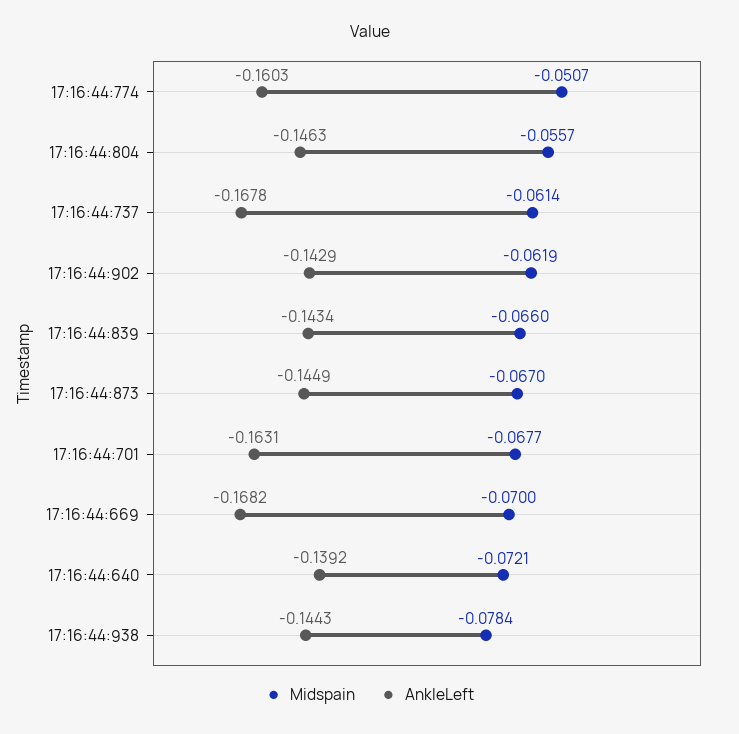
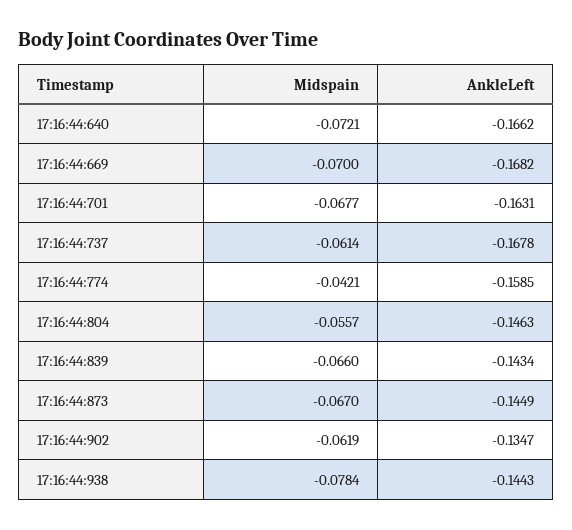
  {
    "Midspain": {
-     "17:16:44:774": -0.0507,
+     "17:16:44:774": -0.0421,
      "17:16:44:804": -0.0557,
      "17:16:44:737": -0.0614,
      "17:16:44:902": -0.0619,
      "17:16:44:839": -0.066,
      "17:16:44:873": -0.067,
      "17:16:44:701": -0.0677,
      "17:16:44:669": -0.07,
      "17:16:44:640": -0.0721,
      "17:16:44:938": -0.0784
    },
    "AnkleLeft": {
-     "17:16:44:774": -0.1603,
+     "17:16:44:774": -0.1585,
      "17:16:44:804": -0.1463,
      "17:16:44:737": -0.1678,
-     "17:16:44:902": -0.1429,
+     "17:16:44:902": -0.1347,
      "17:16:44:839": -0.1434,
      "17:16:44:873": -0.1449,
      "17:16:44:701": -0.1631,
      "17:16:44:669": -0.1682,
-     "17:16:44:640": -0.1392,
+     "17:16:44:640": -0.1662,
      "17:16:44:938": -0.1443
    }
  }

